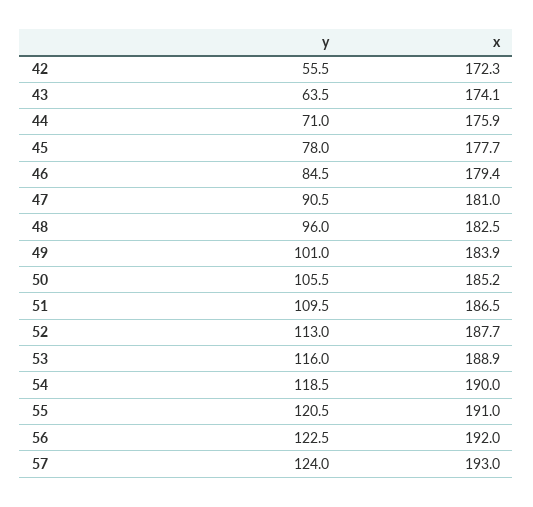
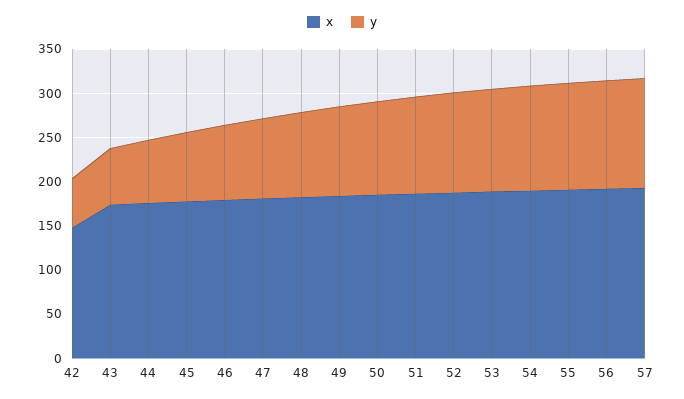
  {
    "y": {
      "42": 55.5,
      "43": 63.5,
      "44": 71,
      "45": 78,
      "46": 84.5,
      "47": 90.5,
      "48": 96,
      "49": 101,
      "50": 105.5,
      "51": 109.5,
      "52": 113,
      "53": 116,
      "54": 118.5,
      "55": 120.5,
      "56": 122.5,
      "57": 124
    },
    "x": {
-     "42": 172.3,
+     "42": 150,
      "43": 174.1,
      "44": 175.9,
      "45": 177.7,
      "46": 179.4,
      "47": 181,
      "48": 182.5,
      "49": 183.9,
      "50": 185.2,
      "51": 186.5,
      "52": 187.7,
      "53": 188.9,
      "54": 190,
      "55": 191,
      "56": 192,
      "57": 193
    }
  }

